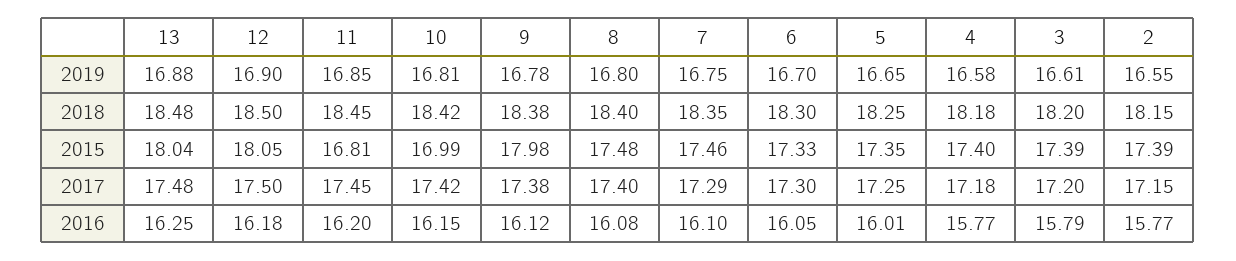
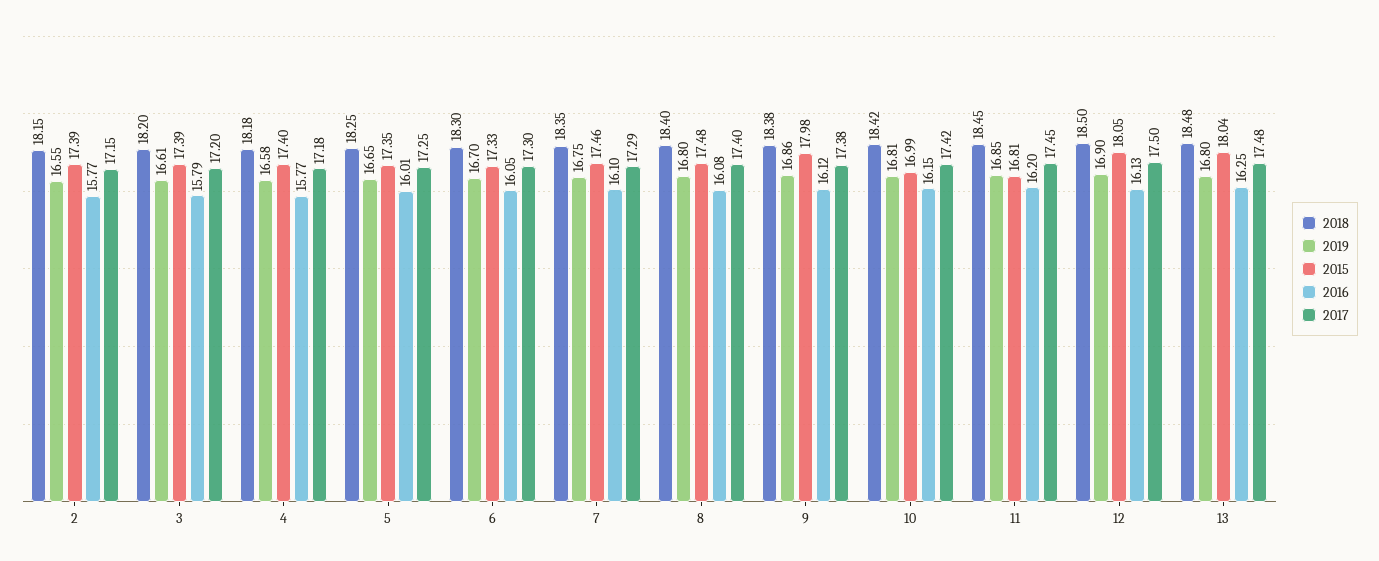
  {
    "2019": {
-     "13": 16.88,
+     "13": 16.8,
      "12": 16.9,
      "11": 16.85,
      "10": 16.81,
-     "9": 16.78,
+     "9": 16.86,
      "8": 16.8,
      "7": 16.75,
      "6": 16.7,
      "5": 16.65,
      "4": 16.58,
      "3": 16.61,
      "2": 16.55
    },
    "2018": {
      "13": 18.48,
      "12": 18.5,
      "11": 18.45,
      "10": 18.42,
      "9": 18.38,
      "8": 18.4,
      "7": 18.35,
      "6": 18.3,
      "5": 18.25,
      "4": 18.18,
      "3": 18.2,
      "2": 18.15
    },
    "2015": {
      "13": 18.04,
      "12": 18.05,
      "11": 16.81,
      "10": 16.99,
      "9": 17.98,
      "8": 17.48,
      "7": 17.46,
      "6": 17.33,
      "5": 17.35,
      "4": 17.4,
      "3": 17.39,
      "2": 17.39
    },
    "2017": {
      "13": 17.48,
      "12": 17.5,
      "11": 17.45,
      "10": 17.42,
      "9": 17.38,
      "8": 17.4,
      "7": 17.29,
      "6": 17.3,
      "5": 17.25,
      "4": 17.18,
      "3": 17.2,
      "2": 17.15
    },
    "2016": {
      "13": 16.25,
-     "12": 16.18,
+     "12": 16.13,
      "11": 16.2,
      "10": 16.15,
      "9": 16.12,
      "8": 16.08,
      "7": 16.1,
      "6": 16.05,
      "5": 16.01,
      "4": 15.77,
      "3": 15.79,
      "2": 15.77
    }
  }

